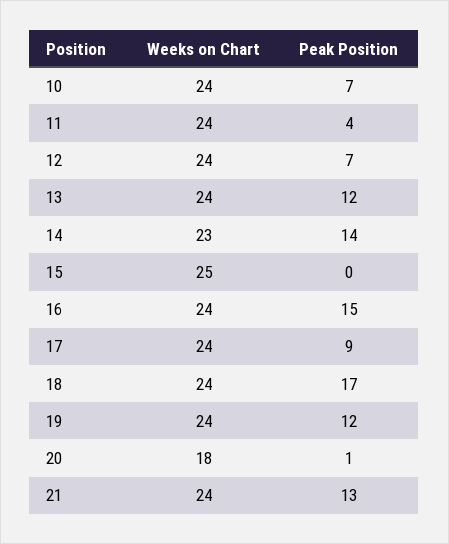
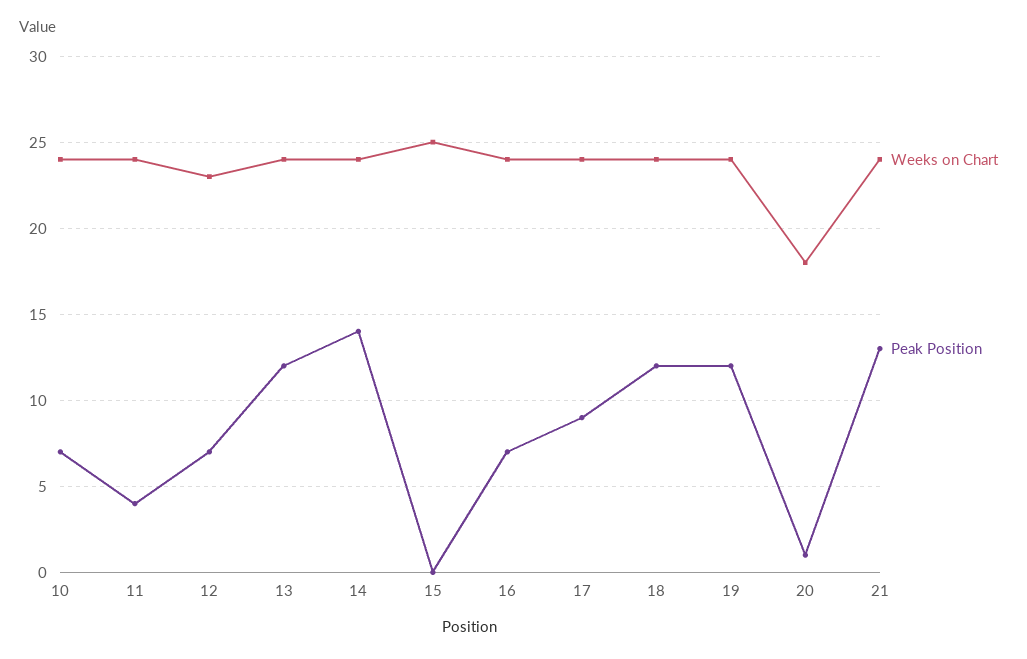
  {
    "Weeks on Chart": {
      "10": 24,
      "11": 24,
-     "12": 24,
+     "12": 23,
      "13": 24,
-     "14": 23,
+     "14": 24,
      "15": 25,
      "16": 24,
      "17": 24,
      "18": 24,
      "19": 24,
      "20": 18,
      "21": 24
    },
    "Peak Position": {
      "10": 7,
      "11": 4,
      "12": 7,
      "13": 12,
      "14": 14,
      "15": 0,
-     "16": 15,
+     "16": 7,
      "17": 9,
-     "18": 17,
+     "18": 12,
      "19": 12,
      "20": 1,
      "21": 13
    }
  }

